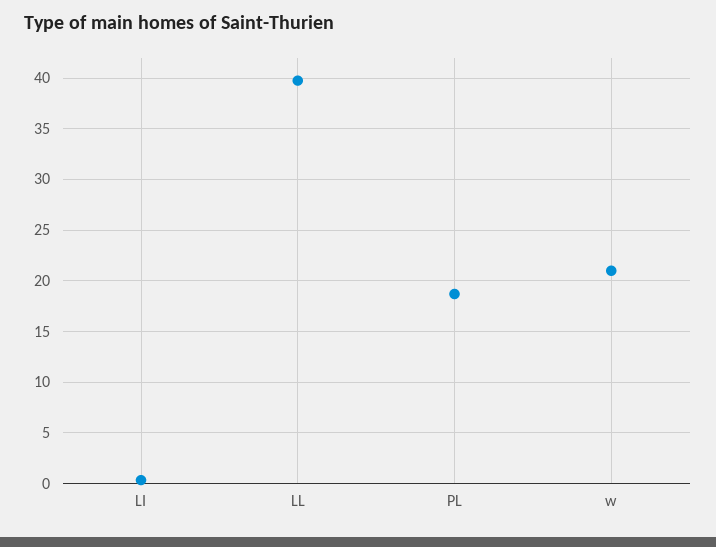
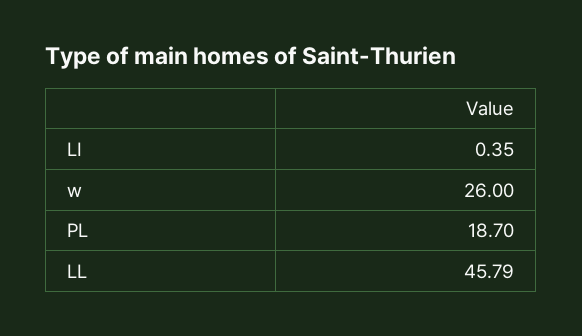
  {
    "LI": 0.35,
-   "LL": 40,
+   "LL": 45.79,
    "PL": 18.7,
-   "w": 21
+   "w": 26
  }

